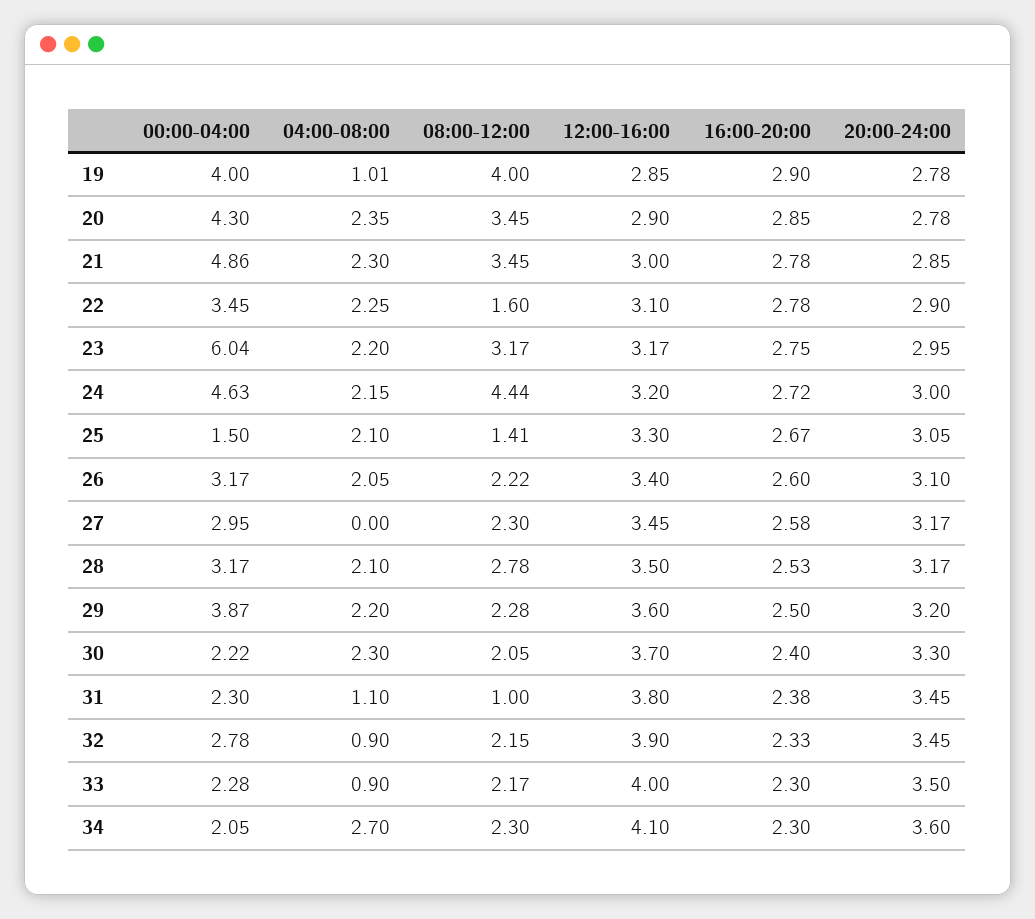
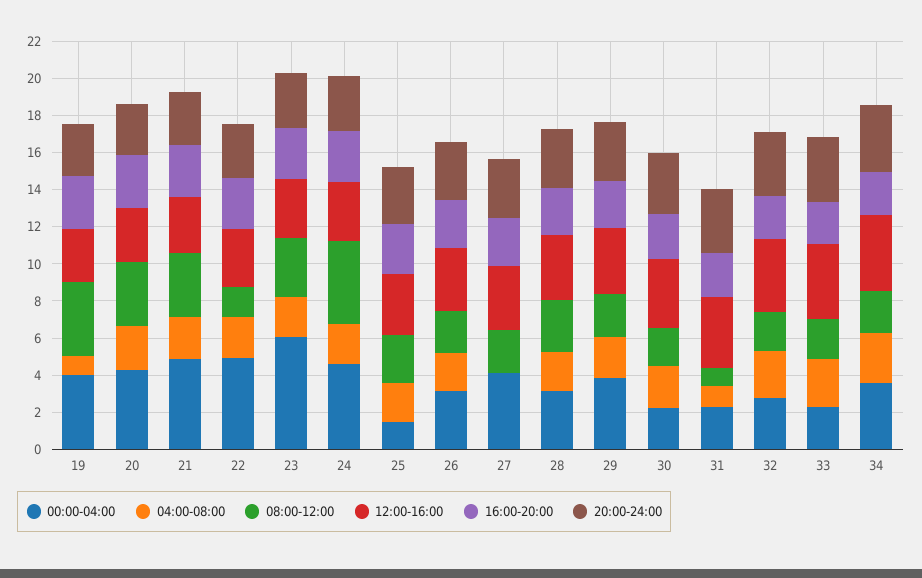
  {
    "00:00-04:00": {
      "19": 4,
      "20": 4.3,
      "21": 4.86,
-     "22": 3.45,
+     "22": 5,
      "23": 6.04,
      "24": 4.63,
      "25": 1.5,
      "26": 3.17,
-     "27": 2.95,
+     "27": 4,
      "28": 3.17,
      "29": 3.87,
      "30": 2.22,
      "31": 2.3,
      "32": 2.78,
      "33": 2.28,
-     "34": 2.05
+     "34": 3.5
    },
    "04:00-08:00": {
      "19": 1.01,
      "20": 2.35,
      "21": 2.3,
      "22": 2.25,
      "23": 2.2,
      "24": 2.15,
      "25": 2.1,
      "26": 2.05,
      "27": 0,
      "28": 2.1,
      "29": 2.2,
      "30": 2.3,
      "31": 1.1,
-     "32": 0.9,
+     "32": 2.5,
-     "33": 0.9,
+     "33": 2.5,
      "34": 2.7
    },
    "08:00-12:00": {
      "19": 4,
      "20": 3.45,
      "21": 3.45,
      "22": 1.6,
      "23": 3.17,
      "24": 4.44,
-     "25": 1.41,
+     "25": 2.5,
      "26": 2.22,
      "27": 2.3,
      "28": 2.78,
      "29": 2.28,
      "30": 2.05,
      "31": 1,
      "32": 2.15,
      "33": 2.17,
      "34": 2.3
    },
    "12:00-16:00": {
      "19": 2.85,
      "20": 2.9,
      "21": 3,
      "22": 3.1,
      "23": 3.17,
      "24": 3.2,
      "25": 3.3,
      "26": 3.4,
      "27": 3.45,
      "28": 3.5,
      "29": 3.6,
      "30": 3.7,
      "31": 3.8,
      "32": 3.9,
      "33": 4,
      "34": 4.1
    },
    "16:00-20:00": {
      "19": 2.9,
      "20": 2.85,
      "21": 2.78,
      "22": 2.78,
      "23": 2.75,
      "24": 2.72,
      "25": 2.67,
      "26": 2.6,
      "27": 2.58,
      "28": 2.53,
      "29": 2.5,
      "30": 2.4,
      "31": 2.38,
      "32": 2.33,
      "33": 2.3,
      "34": 2.3
    },
    "20:00-24:00": {
      "19": 2.78,
      "20": 2.78,
      "21": 2.85,
      "22": 2.9,
      "23": 2.95,
      "24": 3,
      "25": 3.05,
      "26": 3.1,
      "27": 3.17,
      "28": 3.17,
      "29": 3.2,
      "30": 3.3,
      "31": 3.45,
      "32": 3.45,
      "33": 3.5,
      "34": 3.6
    }
  }

